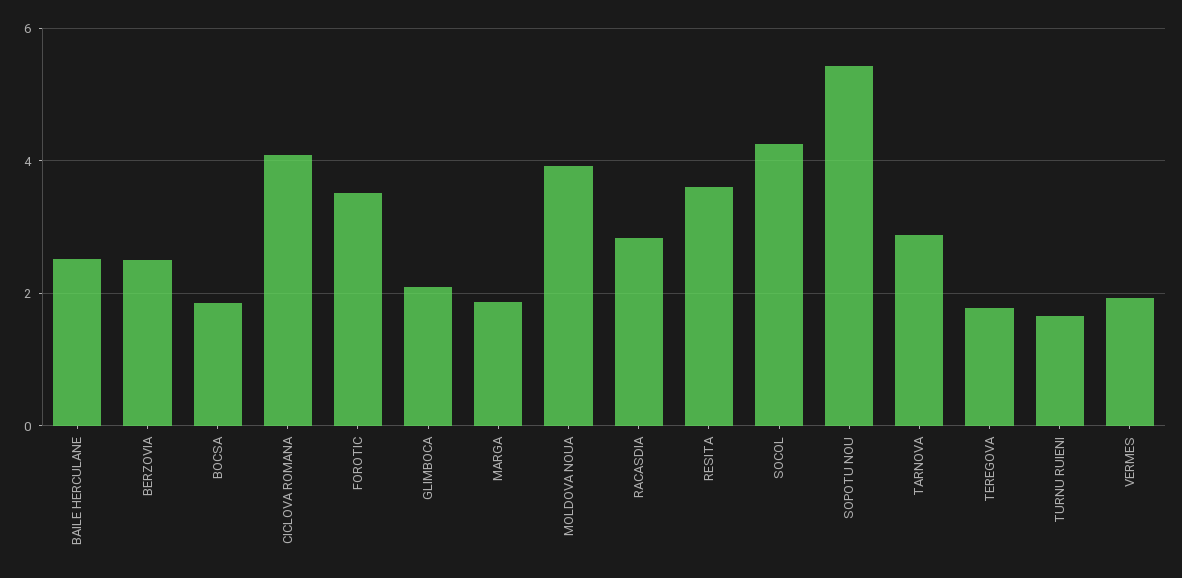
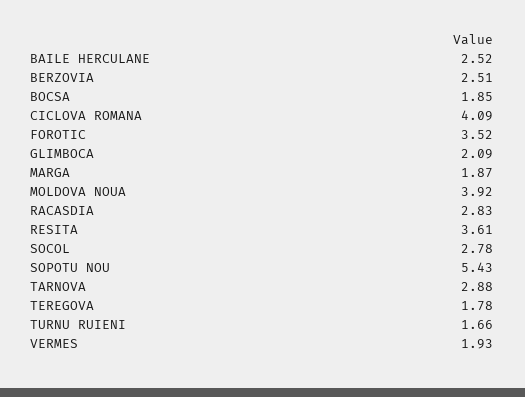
  {
    "BAILE HERCULANE": 2.52,
    "BERZOVIA": 2.51,
    "BOCSA": 1.85,
    "CICLOVA ROMANA": 4.09,
    "FOROTIC": 3.52,
    "GLIMBOCA": 2.09,
    "MARGA": 1.87,
    "MOLDOVA NOUA": 3.92,
    "RACASDIA": 2.83,
    "RESITA": 3.61,
-   "SOCOL": 4.2,
+   "SOCOL": 2.78,
    "SOPOTU NOU": 5.43,
    "TARNOVA": 2.88,
    "TEREGOVA": 1.78,
    "TURNU RUIENI": 1.66,
    "VERMES": 1.93
  }

